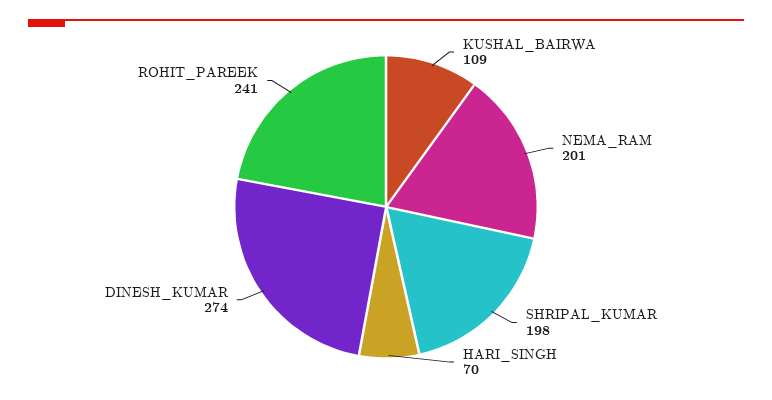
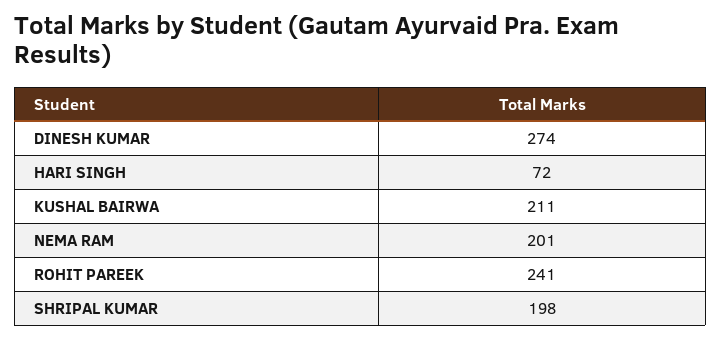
  {
-   "KUSHAL_BAIRWA": 109,
+   "KUSHAL_BAIRWA": 211,
    "NEMA_RAM": 201,
    "SHRIPAL_KUMAR": 198,
-   "HARI_SINGH": 70,
+   "HARI_SINGH": 72,
    "DINESH_KUMAR": 274,
    "ROHIT_PAREEK": 241
  }

